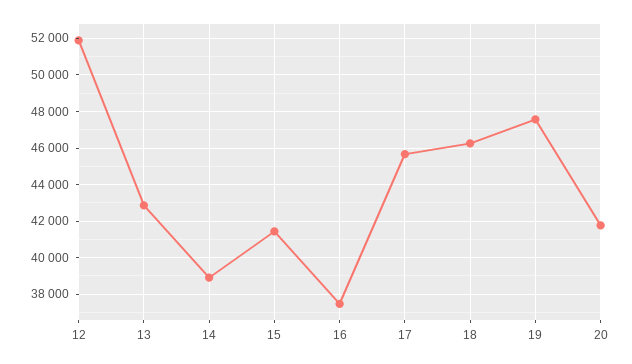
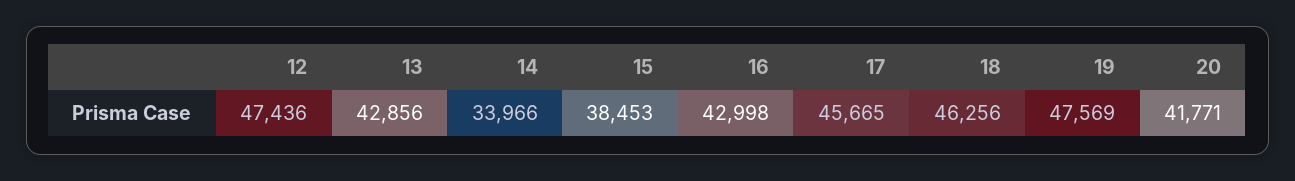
  {
-   "12": 52000,
+   "12": 47436,
    "13": 42856,
-   "14": 39000,
+   "14": 33966,
-   "15": 41500,
+   "15": 38453,
-   "16": 37500,
+   "16": 42998,
    "17": 45665,
    "18": 46256,
    "19": 47569,
    "20": 41771
  }

